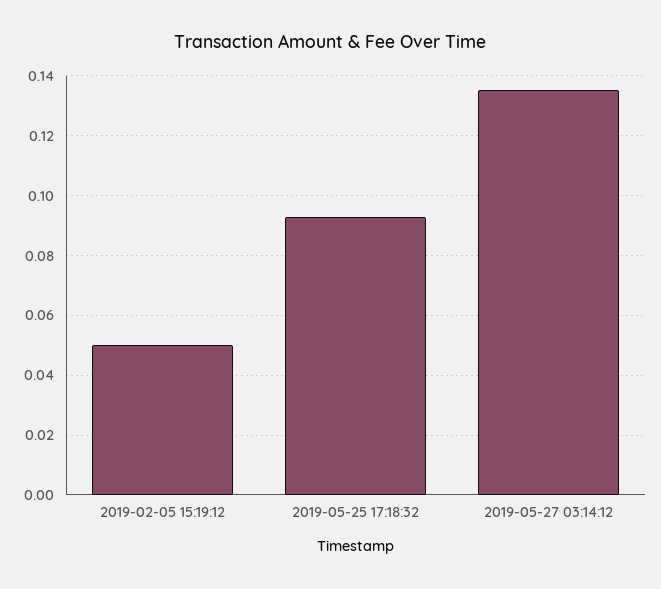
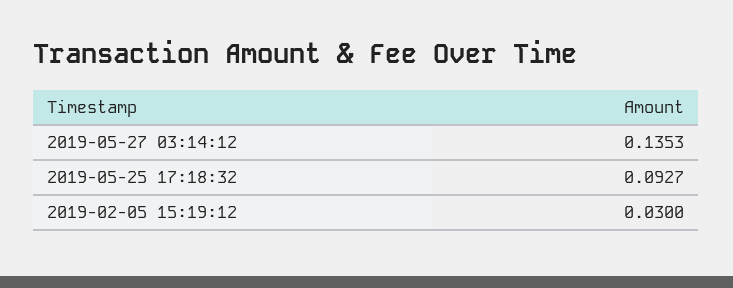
  {
-   "2019-02-05 15:19:12": 0.05,
+   "2019-02-05 15:19:12": 0.03,
    "2019-05-25 17:18:32": 0.0927,
    "2019-05-27 03:14:12": 0.1353
  }

